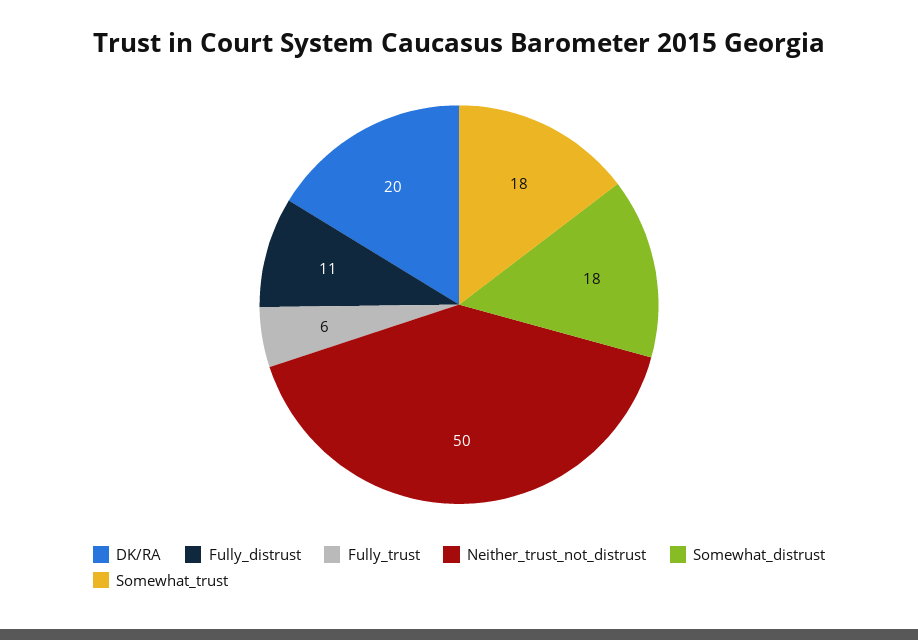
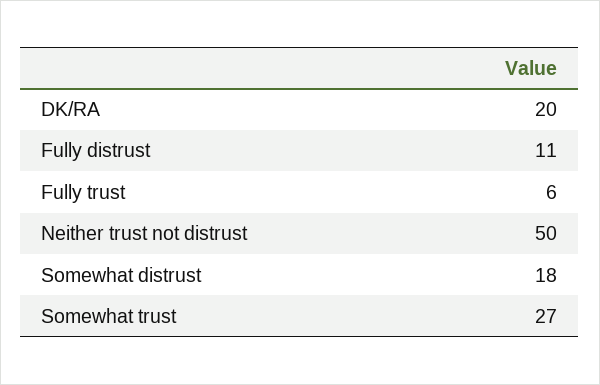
  {
    "DK/RA": 20,
    "Fully_distrust": 11,
    "Fully_trust": 6,
    "Neither_trust_not_distrust": 50,
    "Somewhat_distrust": 18,
-   "Somewhat_trust": 18
+   "Somewhat_trust": 27
  }

